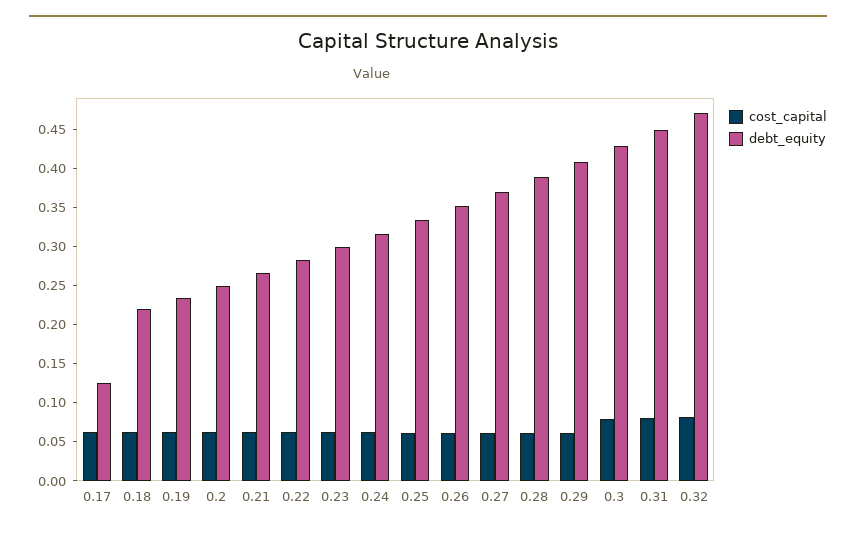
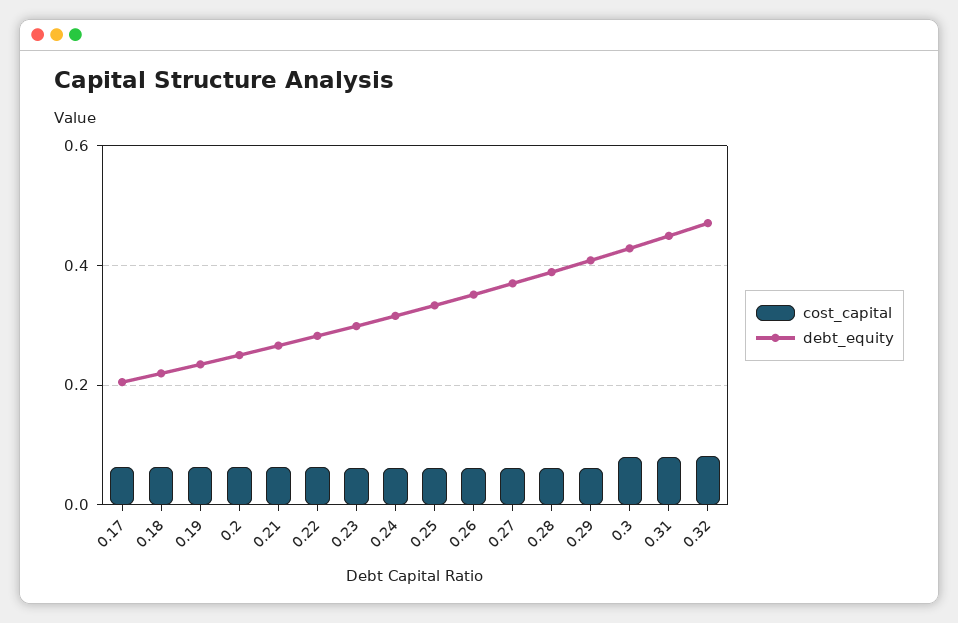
  {
    "cost_capital": {
      "0.17": 0.06,
      "0.18": 0.06,
      "0.19": 0.06,
      "0.2": 0.06,
      "0.21": 0.06,
      "0.22": 0.06,
      "0.23": 0.06,
      "0.24": 0.06,
      "0.25": 0.06,
      "0.26": 0.06,
      "0.27": 0.06,
      "0.28": 0.06,
      "0.29": 0.06,
      "0.3": 0.08,
      "0.31": 0.08,
      "0.32": 0.08
    },
    "debt_equity": {
-     "0.17": 0.125,
+     "0.17": 0.2,
      "0.18": 0.22,
      "0.19": 0.24,
      "0.2": 0.26,
      "0.21": 0.26,
      "0.22": 0.28,
      "0.23": 0.3,
      "0.24": 0.32,
      "0.25": 0.34,
      "0.26": 0.36,
      "0.27": 0.36,
      "0.28": 0.38,
      "0.29": 0.4,
      "0.3": 0.42,
      "0.31": 0.44,
      "0.32": 0.48
    }
  }

